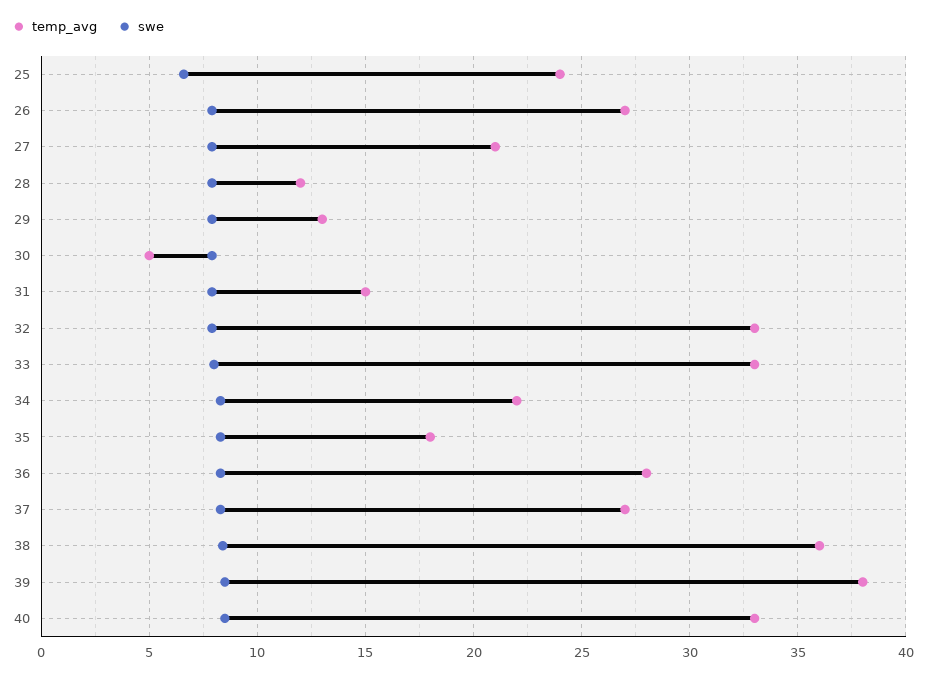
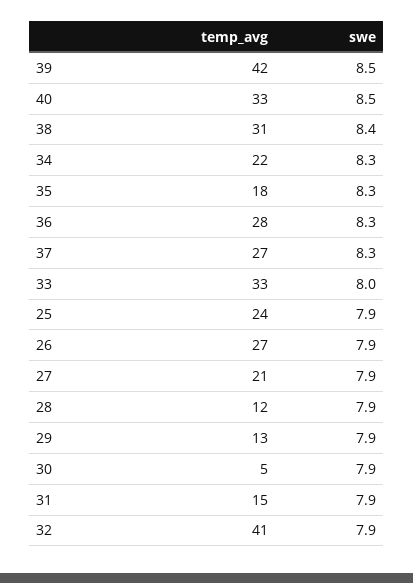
  {
    "temp_avg": {
      "25": 24,
      "26": 27,
      "27": 21,
      "28": 12,
      "29": 13,
      "30": 5,
      "31": 15,
-     "32": 33,
+     "32": 41,
      "33": 33,
      "34": 22,
      "35": 18,
      "36": 28,
      "37": 27,
-     "38": 36,
+     "38": 31,
-     "39": 38,
+     "39": 42,
      "40": 33
    },
    "swe": {
-     "25": 6.5,
+     "25": 7.9,
      "26": 7.9,
      "27": 7.9,
      "28": 7.9,
      "29": 7.9,
      "30": 7.9,
      "31": 7.9,
      "32": 7.9,
      "33": 8,
      "34": 8.3,
      "35": 8.3,
      "36": 8.3,
      "37": 8.3,
      "38": 8.4,
      "39": 8.5,
      "40": 8.5
    }
  }

